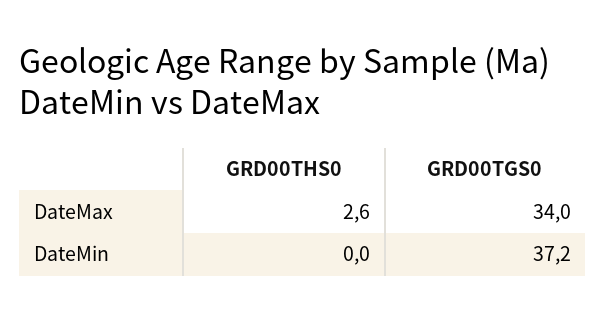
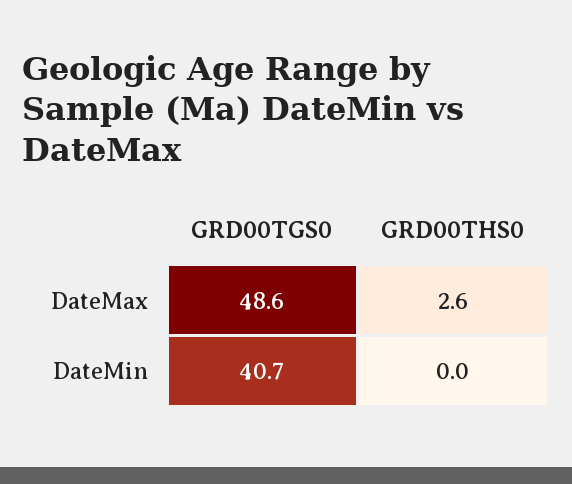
  {
    "GRD00THS0": {
      "DateMax": 2.6,
      "DateMin": 0
    },
    "GRD00TGS0": {
-     "DateMax": 34,
+     "DateMax": 48.6,
-     "DateMin": 37.2
+     "DateMin": 40.7
    }
  }

